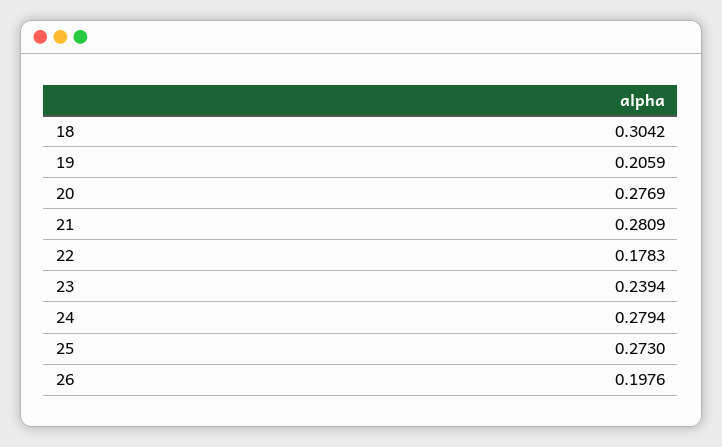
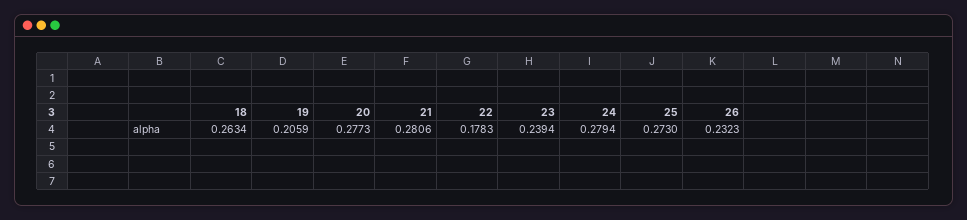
  {
-   "18": 0.3042,
+   "18": 0.2634,
    "19": 0.2059,
-   "20": 0.2769,
+   "20": 0.2773,
-   "21": 0.2809,
+   "21": 0.2806,
    "22": 0.1783,
    "23": 0.2394,
    "24": 0.2794,
    "25": 0.273,
-   "26": 0.1976
+   "26": 0.2323
  }

